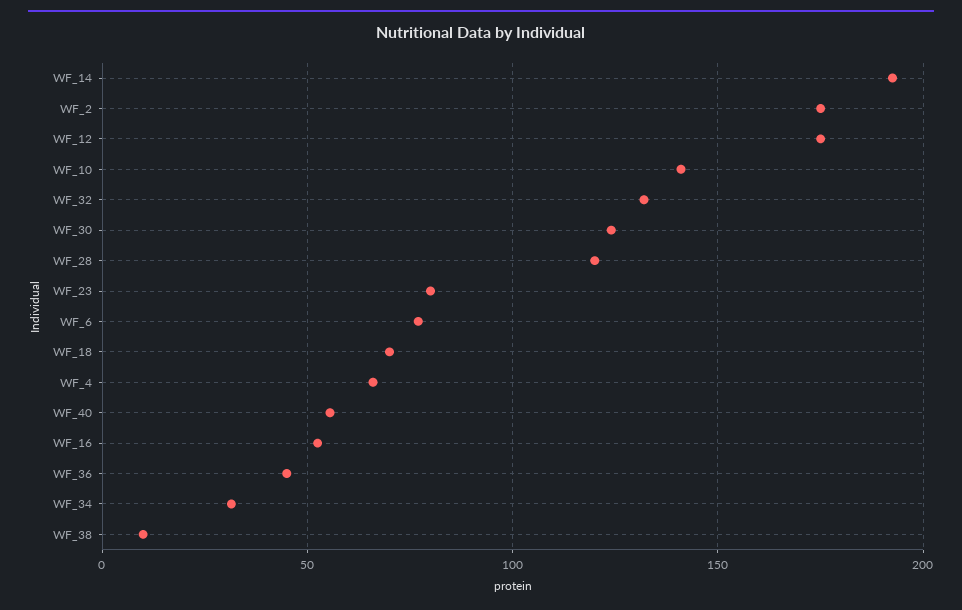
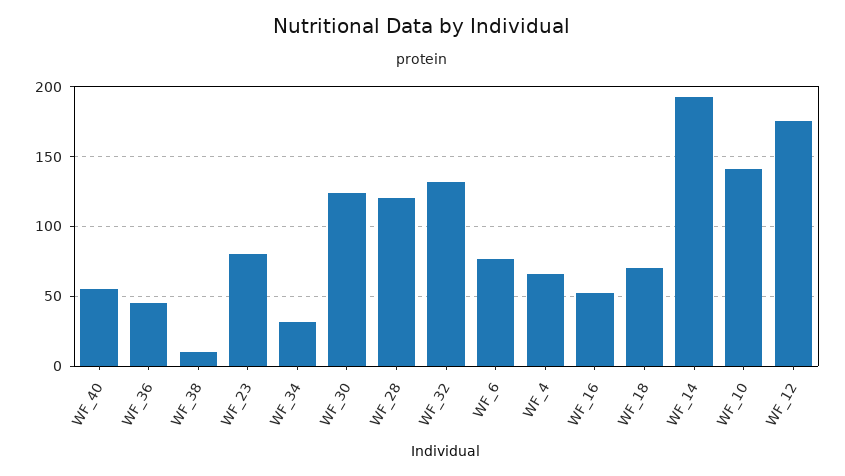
  {
    "WF_14": 195,
-   "WF_2": 175,
    "WF_12": 175,
    "WF_10": 140,
    "WF_32": 130,
    "WF_30": 125,
    "WF_28": 120,
    "WF_23": 80,
    "WF_6": 75,
    "WF_18": 70,
    "WF_4": 65,
    "WF_40": 55,
    "WF_16": 55,
    "WF_36": 45,
    "WF_34": 30,
    "WF_38": 10
  }

